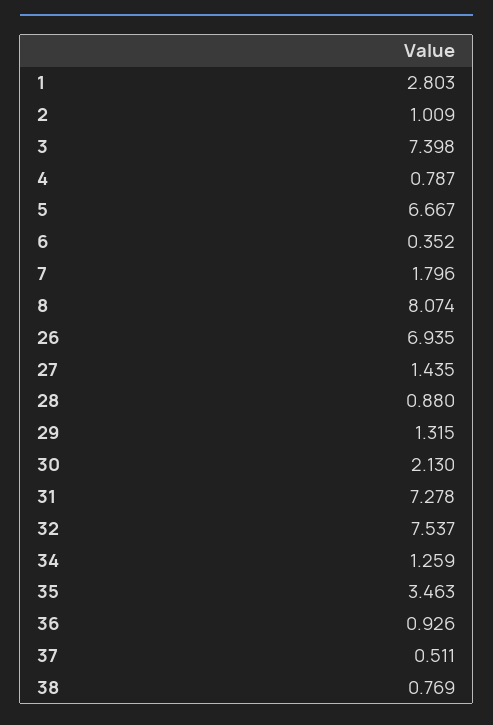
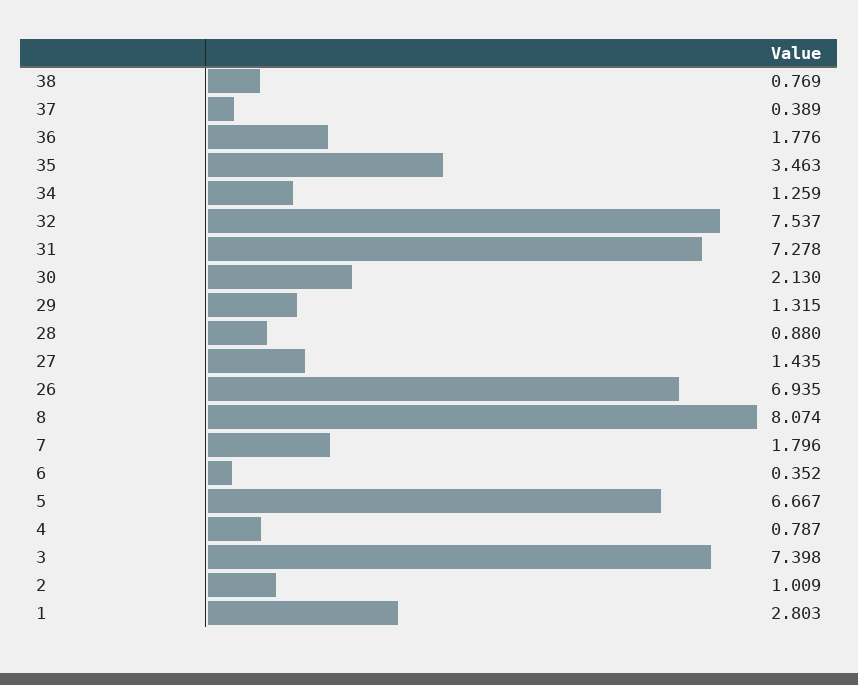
  {
    "1": 2.803,
    "2": 1.009,
    "3": 7.398,
    "4": 0.787,
    "5": 6.667,
    "6": 0.352,
    "7": 1.796,
    "8": 8.074,
    "26": 6.935,
    "27": 1.435,
    "28": 0.88,
    "29": 1.315,
    "30": 2.13,
    "31": 7.278,
    "32": 7.537,
    "34": 1.259,
    "35": 3.463,
-   "36": 0.926,
+   "36": 1.776,
-   "37": 0.511,
+   "37": 0.389,
    "38": 0.769
  }

